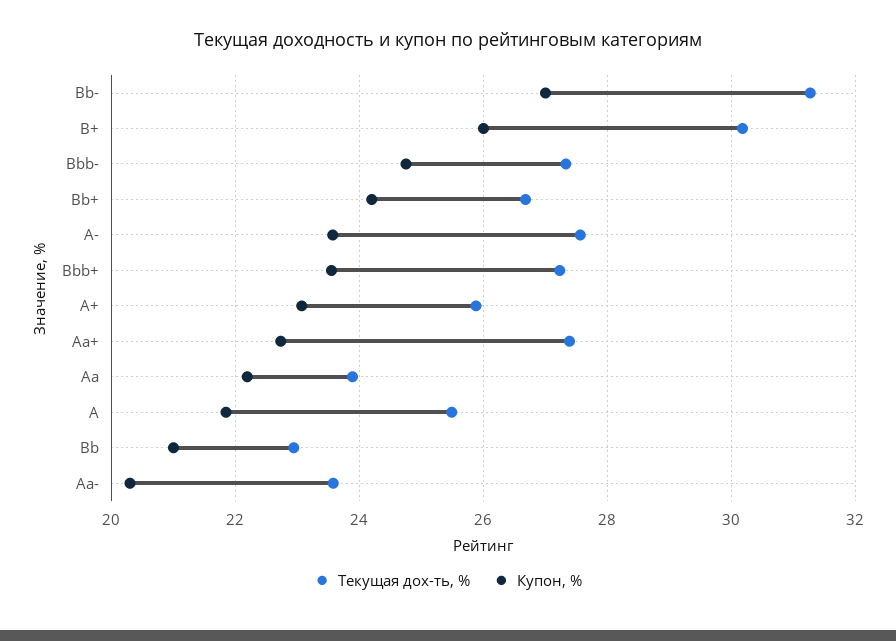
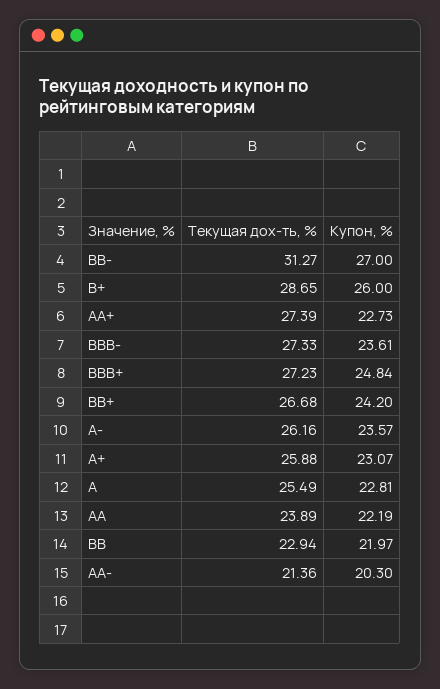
  {
    "Текущая дох-ть, %": {
      "Bb-": 31.27,
-     "B+": 30.2,
+     "B+": 28.65,
      "Bbb-": 27.33,
      "Bb+": 26.68,
-     "A-": 27.6,
+     "A-": 26.16,
      "Bbb+": 27.23,
      "A+": 25.88,
      "Aa+": 27.39,
      "Aa": 23.89,
      "A": 25.49,
      "Bb": 22.94,
-     "Aa-": 23.6
+     "Aa-": 21.36
    },
    "Купон, %": {
      "Bb-": 27,
      "B+": 26,
-     "Bbb-": 24.8,
+     "Bbb-": 23.61,
      "Bb+": 24.2,
      "A-": 23.57,
-     "Bbb+": 23.6,
+     "Bbb+": 24.84,
      "A+": 23.07,
      "Aa+": 22.73,
      "Aa": 22.19,
-     "A": 21.8,
+     "A": 22.81,
-     "Bb": 21,
+     "Bb": 21.97,
      "Aa-": 20.3
    }
  }

